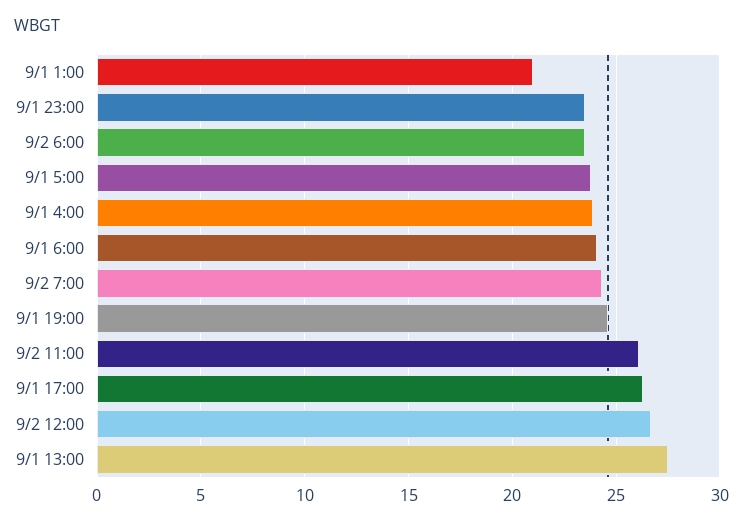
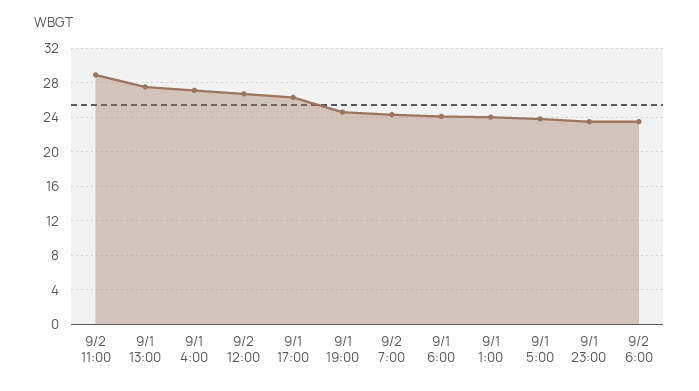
  {
-   "9/1 1:00": 21,
+   "9/1 1:00": 24,
    "9/1 23:00": 23.5,
    "9/2 6:00": 23.5,
    "9/1 5:00": 24,
-   "9/1 4:00": 24,
+   "9/1 4:00": 27,
    "9/1 6:00": 24,
    "9/2 7:00": 24.5,
    "9/1 19:00": 24.5,
-   "9/2 11:00": 26,
+   "9/2 11:00": 29,
    "9/1 17:00": 26.5,
    "9/2 12:00": 26.5,
    "9/1 13:00": 27.5
  }

